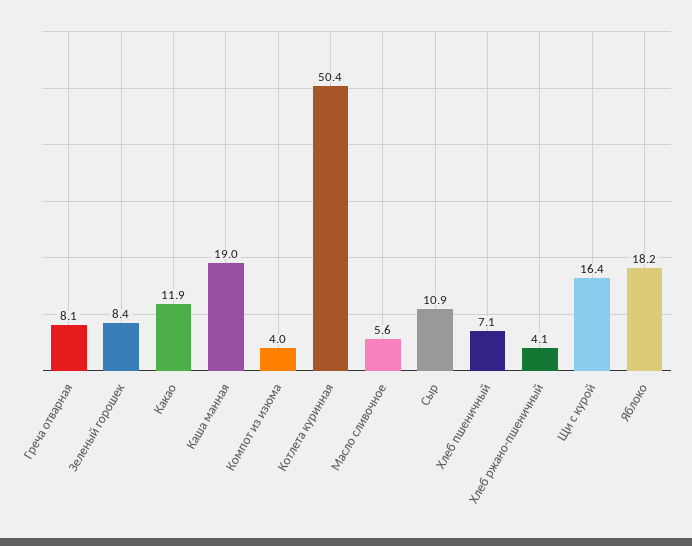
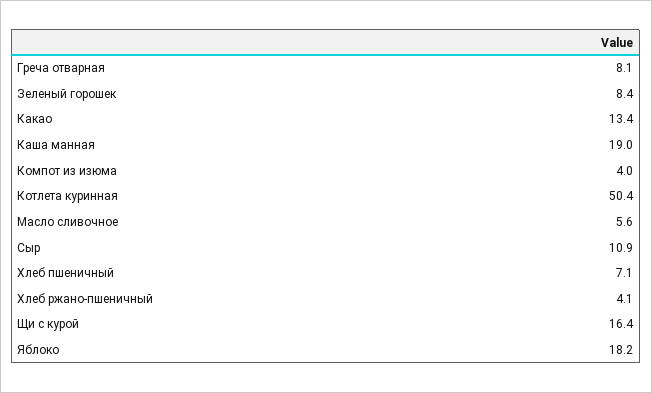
  {
    "Греча отварная": 8.1,
    "Зеленый горошек": 8.4,
-   "Какао": 11.9,
+   "Какао": 13.4,
    "Каша манная": 19,
    "Компот из изюма": 4,
    "Котлета куринная": 50.4,
    "Масло сливочное": 5.6,
    "Сыр": 10.9,
    "Хлеб пшеничный": 7.1,
    "Хлеб ржано-пшеничный": 4.1,
    "Щи с курой": 16.4,
    "Яблоко": 18.2
  }

